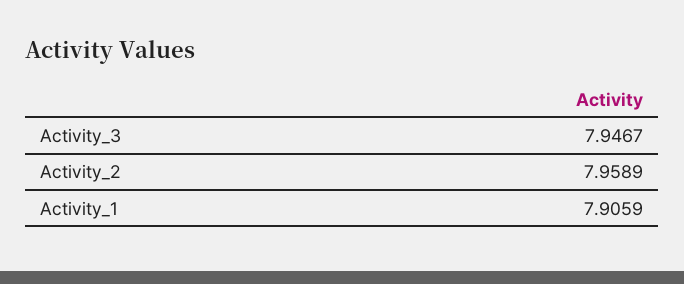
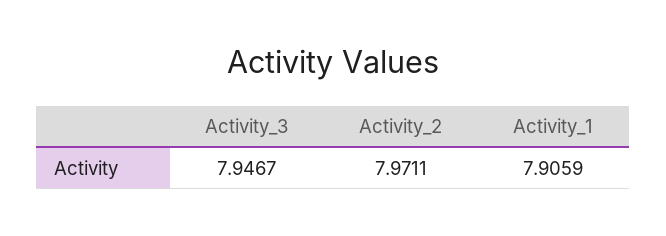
  {
    "Activity_3": 7.9467,
-   "Activity_2": 7.9589,
+   "Activity_2": 7.9711,
    "Activity_1": 7.9059
  }

